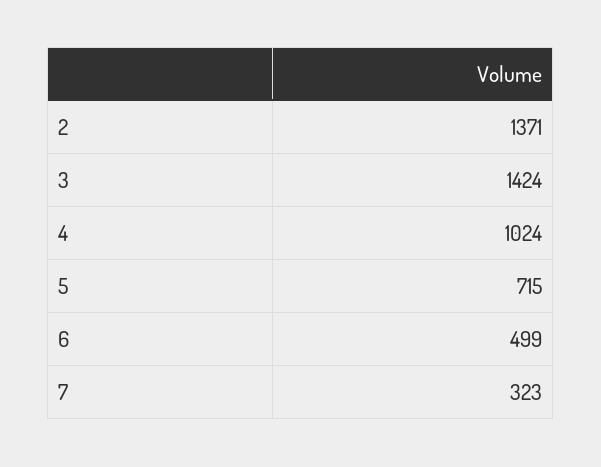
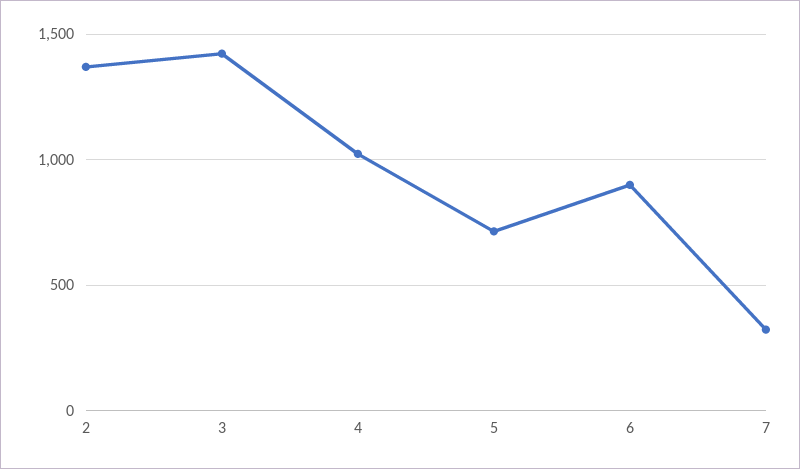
  {
    "2": 1371,
    "3": 1424,
    "4": 1024,
    "5": 715,
-   "6": 499,
+   "6": 900,
    "7": 323
  }

